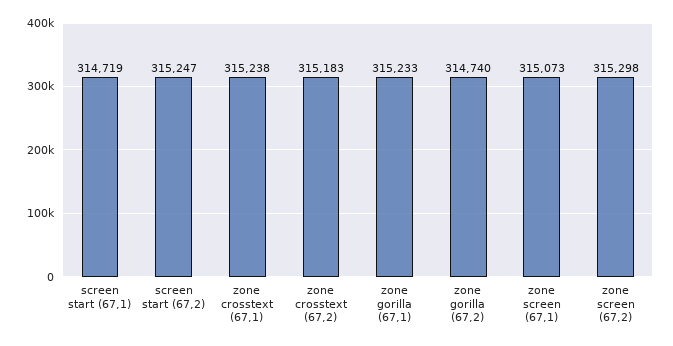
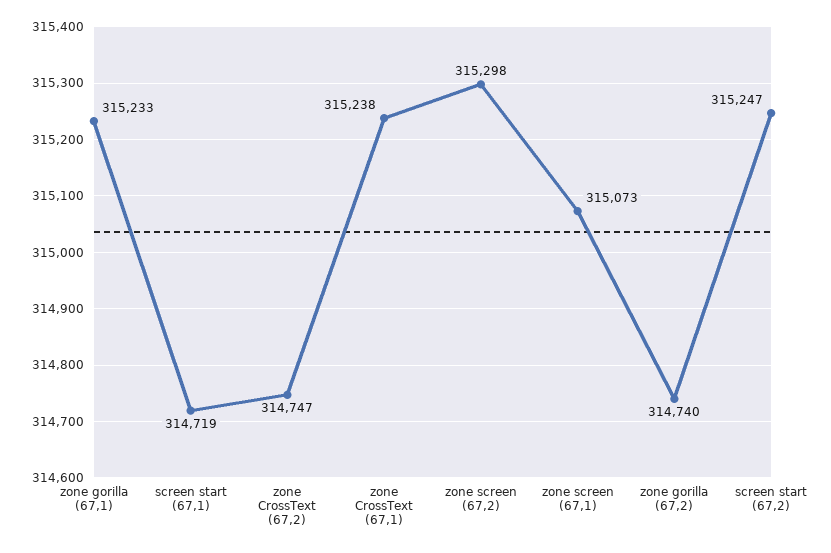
  {
    "screen start (67,1)": 314719,
    "screen start (67,2)": 315247,
    "zone crosstext (67,1)": 315238,
-   "zone crosstext (67,2)": 315183,
+   "zone crosstext (67,2)": 314747,
    "zone gorilla (67,1)": 315233,
    "zone gorilla (67,2)": 314740,
    "zone screen (67,1)": 315073,
    "zone screen (67,2)": 315298
  }

